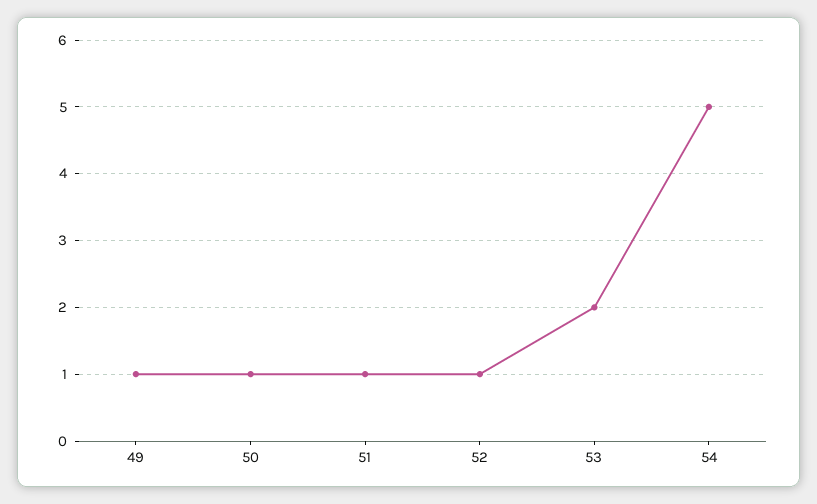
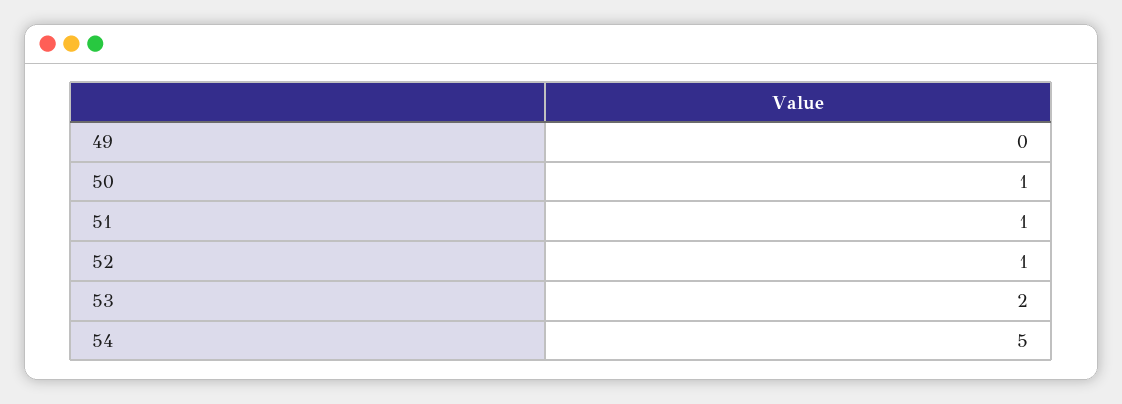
  {
-   "49": 1,
+   "49": 0,
    "50": 1,
    "51": 1,
    "52": 1,
    "53": 2,
    "54": 5
  }

